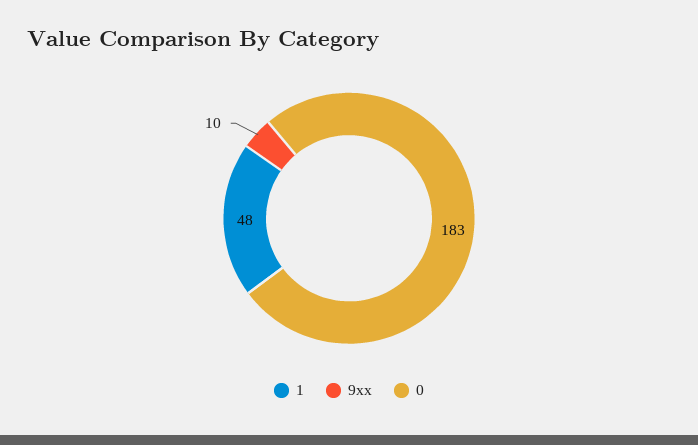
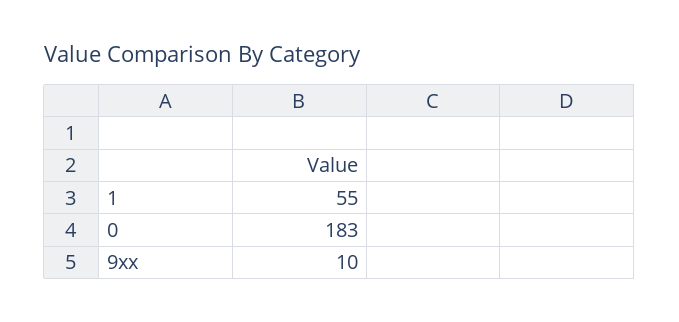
  {
-   "1": 48,
+   "1": 55,
    "9xx": 10,
    "0": 183
  }

